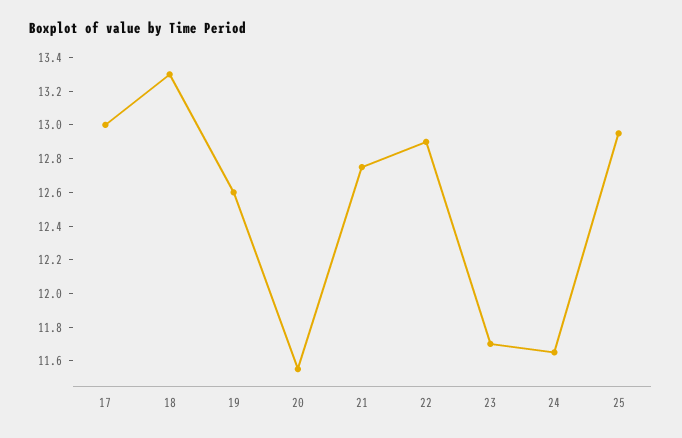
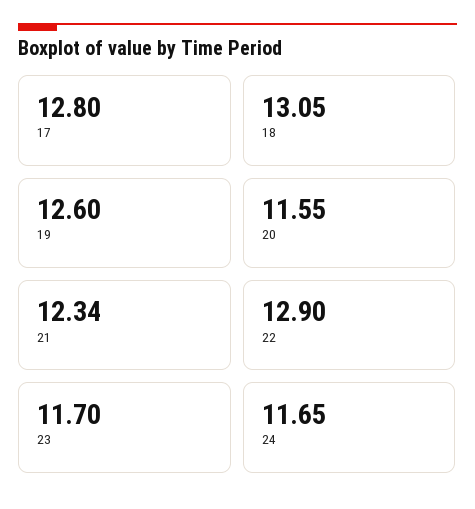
  {
-   "17": 13,
+   "17": 12.8,
-   "18": 13.3,
+   "18": 13.05,
    "19": 12.6,
    "20": 11.55,
-   "21": 12.75,
+   "21": 12.34,
    "22": 12.9,
    "23": 11.7,
-   "24": 11.65,
+   "24": 11.65
-   "25": 12.95
  }

